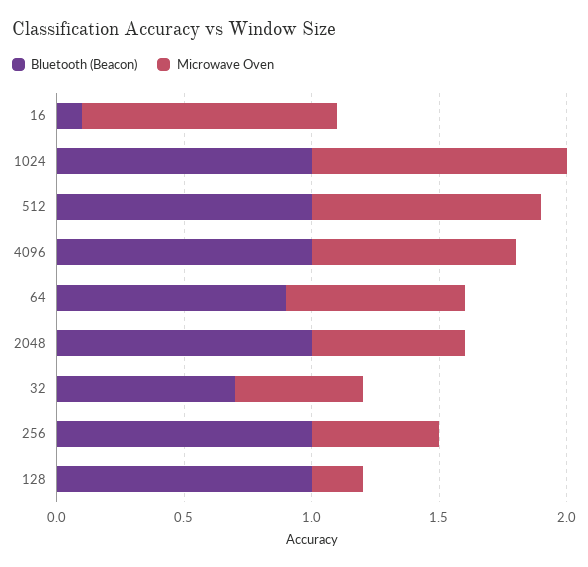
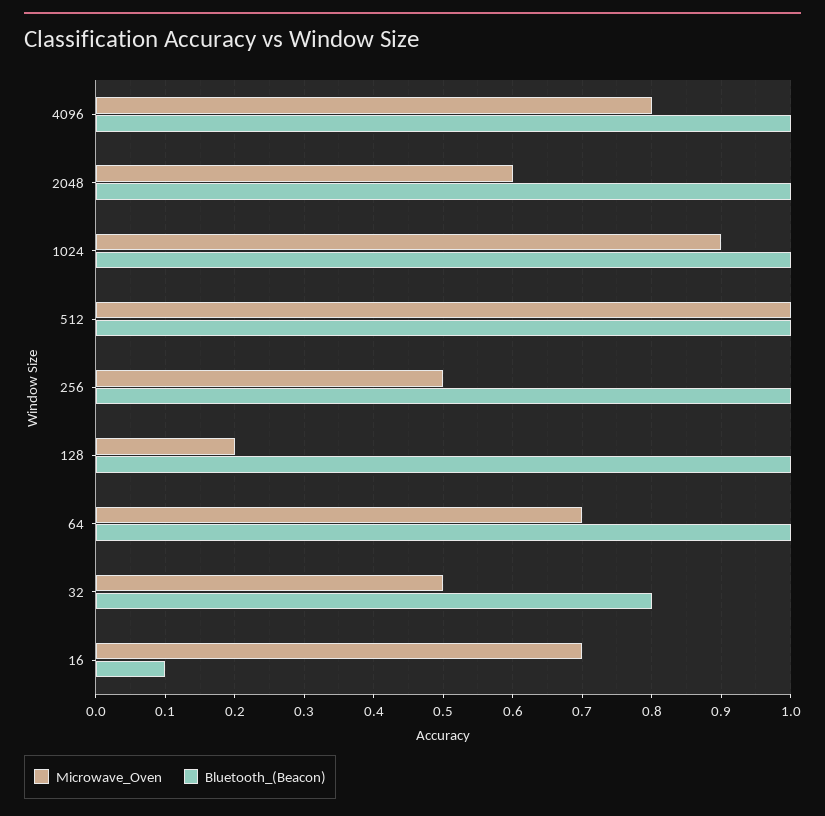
  {
    "Bluetooth (Beacon)": {
      "16": 0.1,
      "1024": 1,
      "512": 1,
      "4096": 1,
-     "64": 0.9,
+     "64": 1,
      "2048": 1,
-     "32": 0.7,
+     "32": 0.8,
      "256": 1,
      "128": 1
    },
    "Microwave Oven": {
-     "16": 1,
+     "16": 0.7,
-     "1024": 1,
+     "1024": 0.9,
-     "512": 0.9,
+     "512": 1,
      "4096": 0.8,
      "64": 0.7,
      "2048": 0.6,
      "32": 0.5,
      "256": 0.5,
      "128": 0.2
    }
  }

